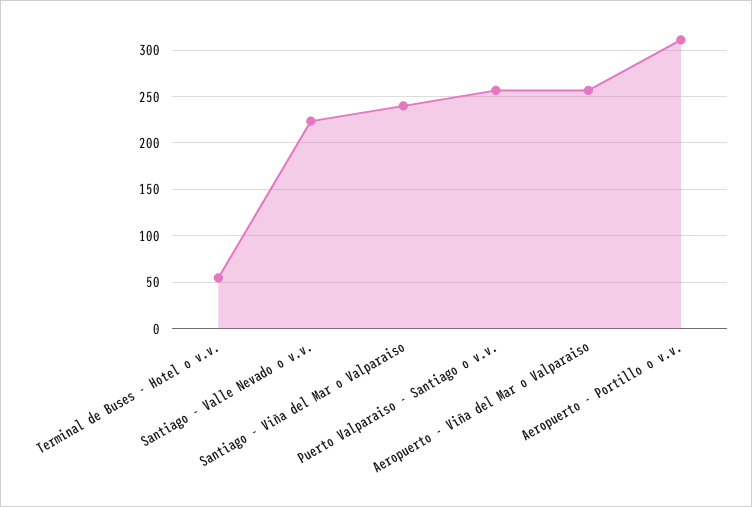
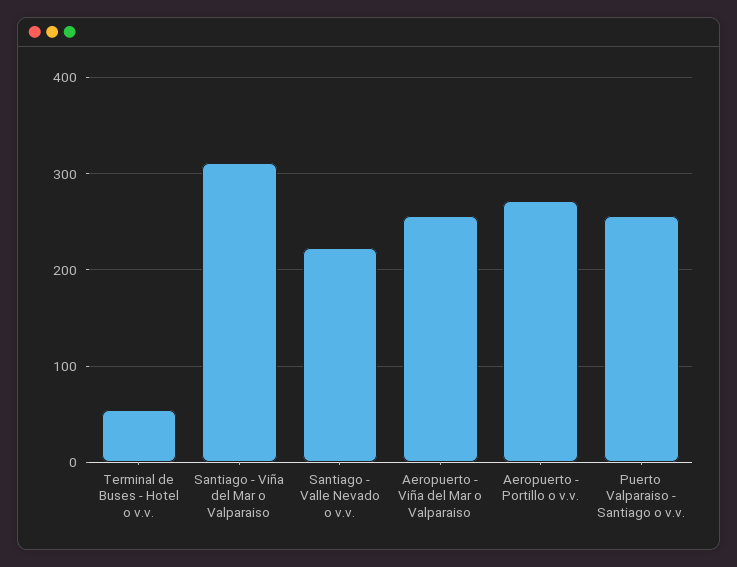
  {
    "Terminal de Buses - Hotel o v.v.": 50,
    "Santiago - Valle Nevado o v.v.": 220,
-   "Santiago - Viña del Mar o Valparaiso": 240,
+   "Santiago - Viña del Mar o Valparaiso": 310,
    "Puerto Valparaiso - Santiago o v.v.": 260,
    "Aeropuerto - Viña del Mar o Valparaiso": 260,
-   "Aeropuerto - Portillo o v.v.": 310
+   "Aeropuerto - Portillo o v.v.": 270
  }

